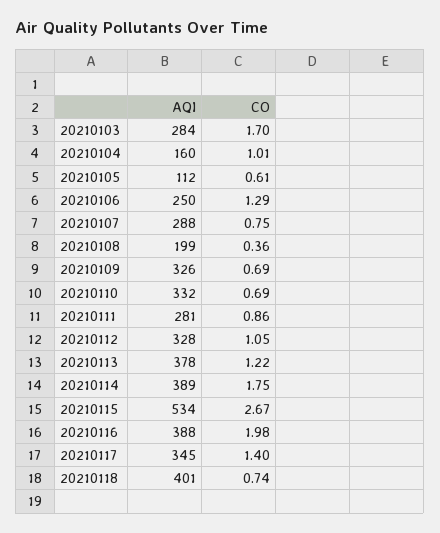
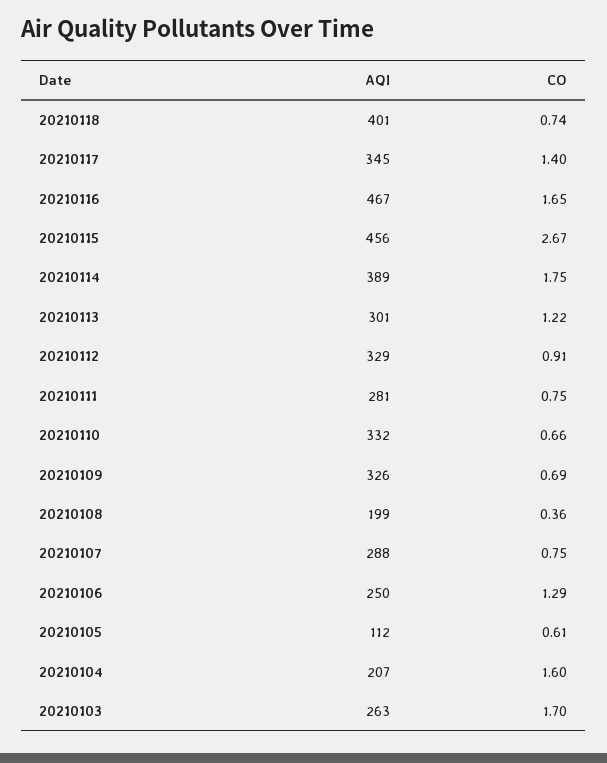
  {
    "AQI": {
-     "20210103": 284,
+     "20210103": 263,
-     "20210104": 160,
+     "20210104": 207,
      "20210105": 112,
      "20210106": 250,
      "20210107": 288,
      "20210108": 199,
      "20210109": 326,
      "20210110": 332,
      "20210111": 281,
-     "20210112": 328,
+     "20210112": 329,
-     "20210113": 378,
+     "20210113": 301,
      "20210114": 389,
-     "20210115": 534,
+     "20210115": 456,
-     "20210116": 388,
+     "20210116": 467,
      "20210117": 345,
      "20210118": 401
    },
    "CO": {
      "20210103": 1.7,
-     "20210104": 1.01,
+     "20210104": 1.6,
      "20210105": 0.61,
      "20210106": 1.29,
      "20210107": 0.75,
      "20210108": 0.36,
      "20210109": 0.69,
-     "20210110": 0.69,
+     "20210110": 0.66,
-     "20210111": 0.86,
+     "20210111": 0.75,
-     "20210112": 1.05,
+     "20210112": 0.91,
      "20210113": 1.22,
      "20210114": 1.75,
      "20210115": 2.67,
-     "20210116": 1.98,
+     "20210116": 1.65,
      "20210117": 1.4,
      "20210118": 0.74
    }
  }

